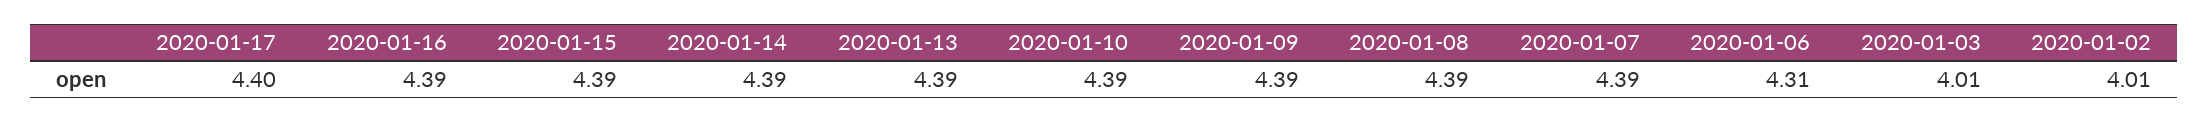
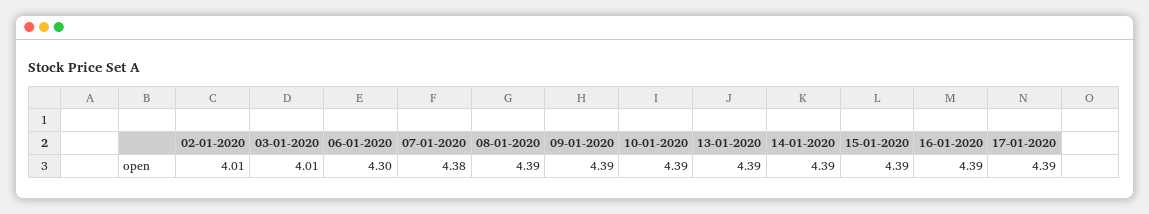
  {
-   "2020-01-17": 4.4,
+   "2020-01-17": 4.39,
    "2020-01-16": 4.39,
    "2020-01-15": 4.39,
    "2020-01-14": 4.39,
    "2020-01-13": 4.39,
    "2020-01-10": 4.39,
    "2020-01-09": 4.39,
    "2020-01-08": 4.39,
-   "2020-01-07": 4.39,
+   "2020-01-07": 4.38,
-   "2020-01-06": 4.31,
+   "2020-01-06": 4.3,
    "2020-01-03": 4.01,
    "2020-01-02": 4.01
  }

